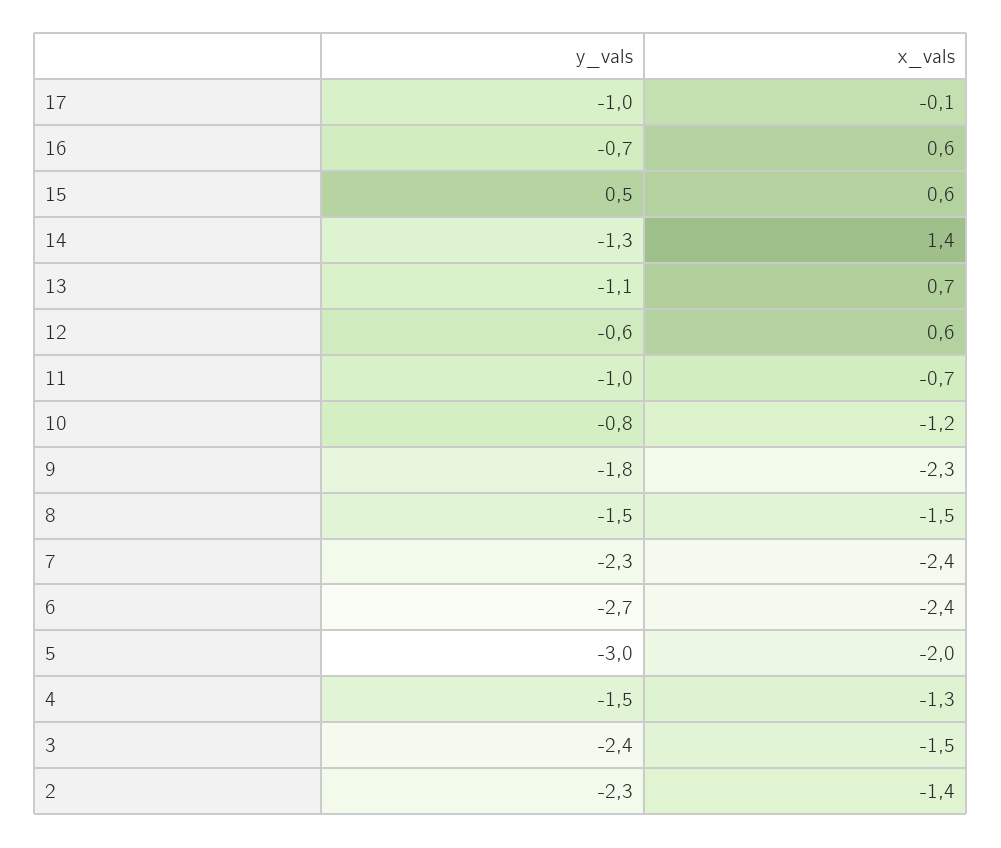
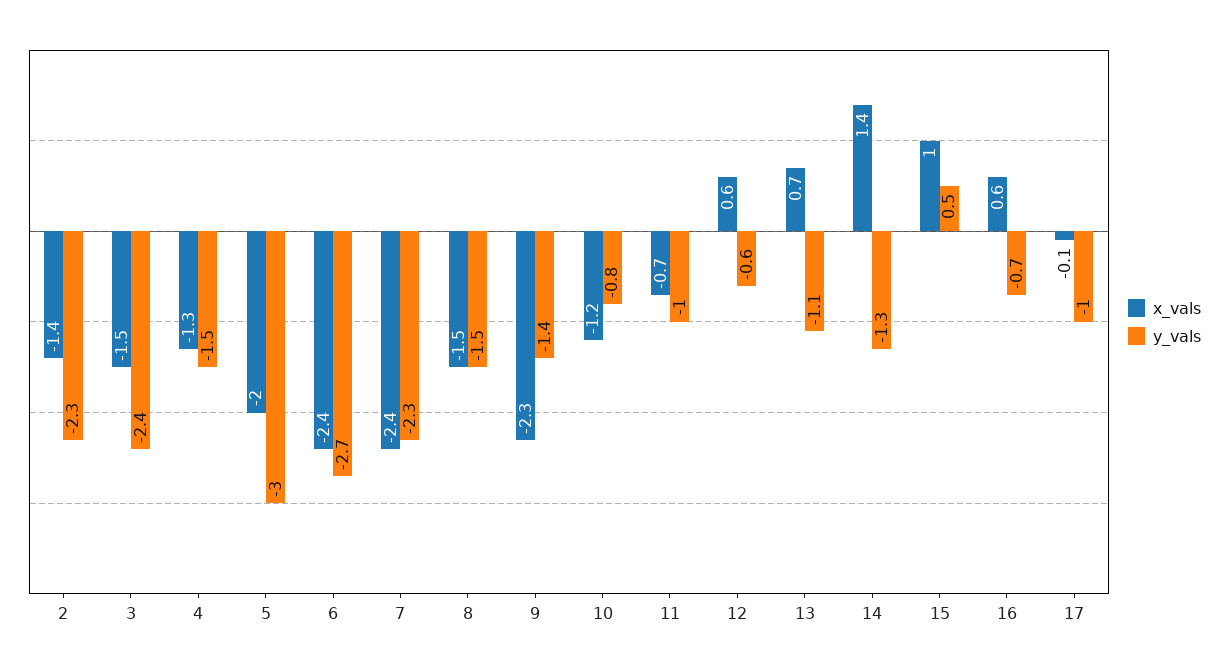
  {
    "y_vals": {
      "17": -1,
      "16": -0.7,
      "15": 0.5,
      "14": -1.3,
      "13": -1.1,
      "12": -0.6,
      "11": -1,
      "10": -0.8,
-     "9": -1.8,
+     "9": -1.4,
      "8": -1.5,
      "7": -2.3,
      "6": -2.7,
      "5": -3,
      "4": -1.5,
      "3": -2.4,
      "2": -2.3
    },
    "x_vals": {
      "17": -0.1,
      "16": 0.6,
-     "15": 0.6,
+     "15": 1,
      "14": 1.4,
      "13": 0.7,
      "12": 0.6,
      "11": -0.7,
      "10": -1.2,
      "9": -2.3,
      "8": -1.5,
      "7": -2.4,
      "6": -2.4,
      "5": -2,
      "4": -1.3,
      "3": -1.5,
      "2": -1.4
    }
  }

